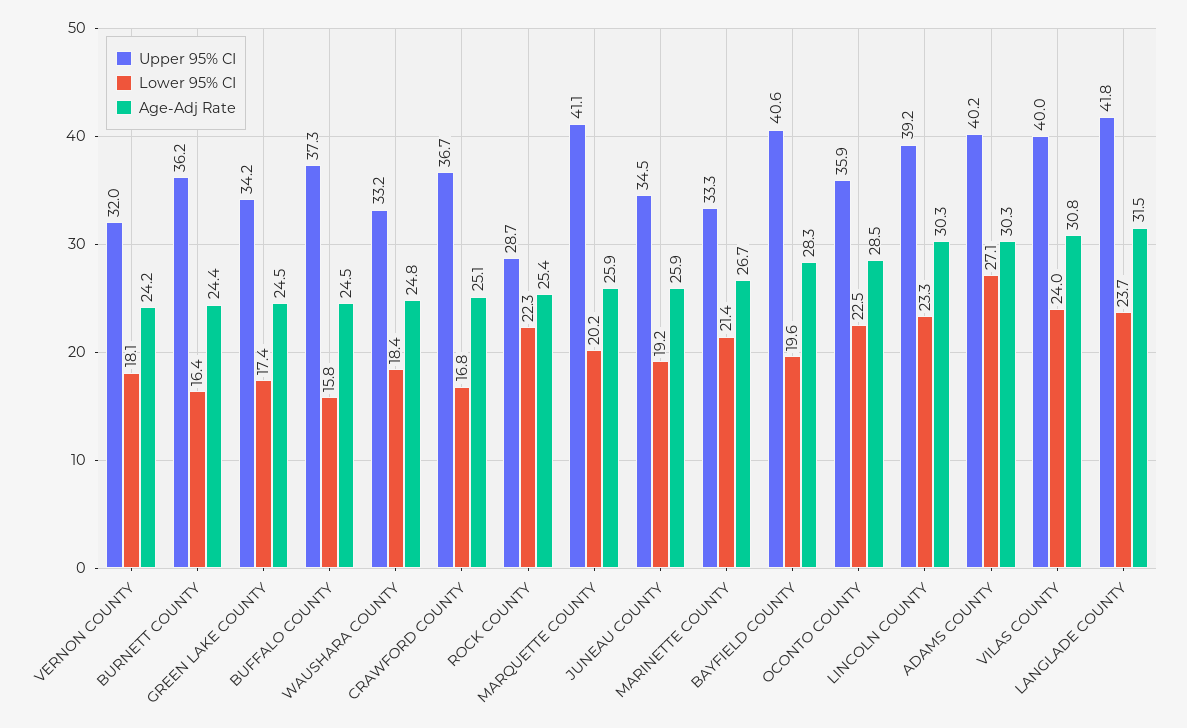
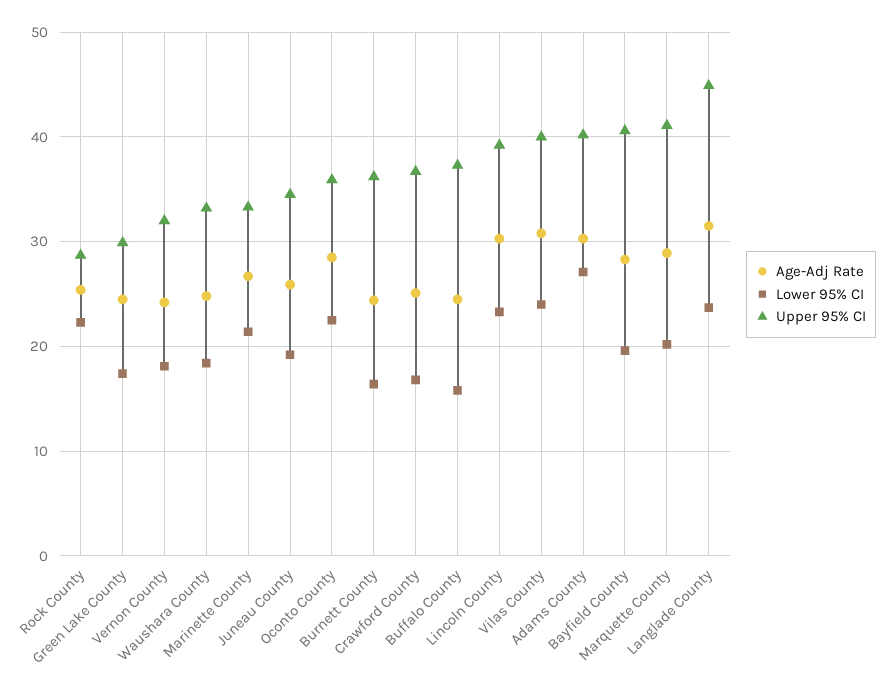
  {
    "Upper 95% CI": {
      "VERNON COUNTY": 32,
      "BURNETT COUNTY": 36.2,
-     "GREEN LAKE COUNTY": 34.2,
+     "GREEN LAKE COUNTY": 30,
      "BUFFALO COUNTY": 37.3,
      "WAUSHARA COUNTY": 33.2,
      "CRAWFORD COUNTY": 36.7,
      "ROCK COUNTY": 28.7,
      "MARQUETTE COUNTY": 41.1,
      "JUNEAU COUNTY": 34.5,
      "MARINETTE COUNTY": 33.3,
      "BAYFIELD COUNTY": 40.6,
      "OCONTO COUNTY": 35.9,
      "LINCOLN COUNTY": 39.2,
      "ADAMS COUNTY": 40.2,
      "VILAS COUNTY": 40,
-     "LANGLADE COUNTY": 41.8
+     "LANGLADE COUNTY": 45
    },
    "Lower 95% CI": {
      "VERNON COUNTY": 18.1,
      "BURNETT COUNTY": 16.4,
      "GREEN LAKE COUNTY": 17.4,
      "BUFFALO COUNTY": 15.8,
      "WAUSHARA COUNTY": 18.4,
      "CRAWFORD COUNTY": 16.8,
      "ROCK COUNTY": 22.3,
      "MARQUETTE COUNTY": 20.2,
      "JUNEAU COUNTY": 19.2,
      "MARINETTE COUNTY": 21.4,
      "BAYFIELD COUNTY": 19.6,
      "OCONTO COUNTY": 22.5,
      "LINCOLN COUNTY": 23.3,
      "ADAMS COUNTY": 27.1,
      "VILAS COUNTY": 24,
      "LANGLADE COUNTY": 23.7
    },
    "Age-Adj Rate": {
      "VERNON COUNTY": 24.2,
      "BURNETT COUNTY": 24.4,
      "GREEN LAKE COUNTY": 24.5,
      "BUFFALO COUNTY": 24.5,
      "WAUSHARA COUNTY": 24.8,
      "CRAWFORD COUNTY": 25.1,
      "ROCK COUNTY": 25.4,
-     "MARQUETTE COUNTY": 25.9,
+     "MARQUETTE COUNTY": 29,
      "JUNEAU COUNTY": 25.9,
      "MARINETTE COUNTY": 26.7,
      "BAYFIELD COUNTY": 28.3,
      "OCONTO COUNTY": 28.5,
      "LINCOLN COUNTY": 30.3,
      "ADAMS COUNTY": 30.3,
      "VILAS COUNTY": 30.8,
      "LANGLADE COUNTY": 31.5
    }
  }

